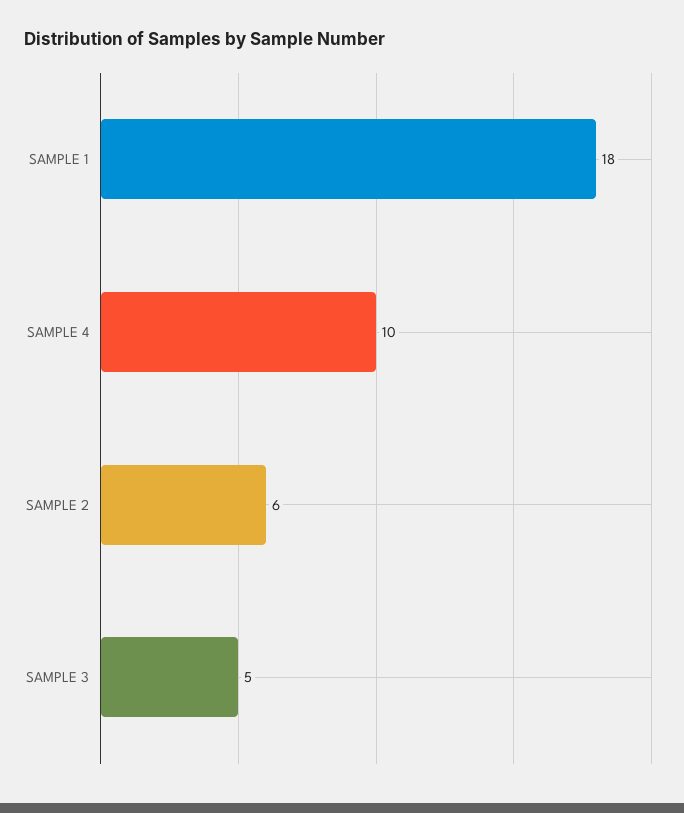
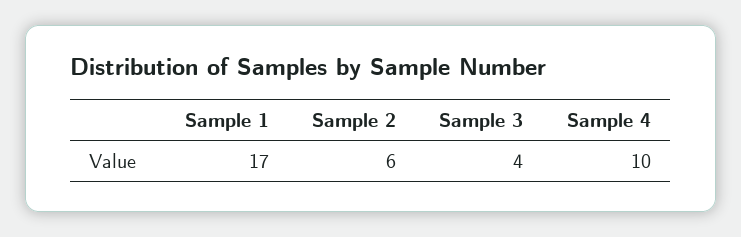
  {
-   "SAMPLE 1": 18,
+   "SAMPLE 1": 17,
    "SAMPLE 4": 10,
    "SAMPLE 2": 6,
-   "SAMPLE 3": 5
+   "SAMPLE 3": 4
  }

